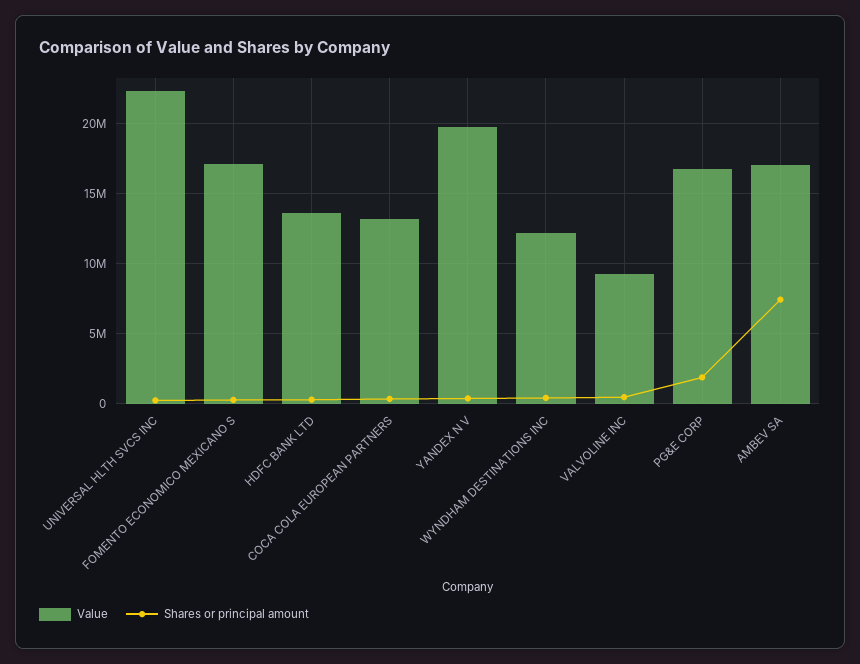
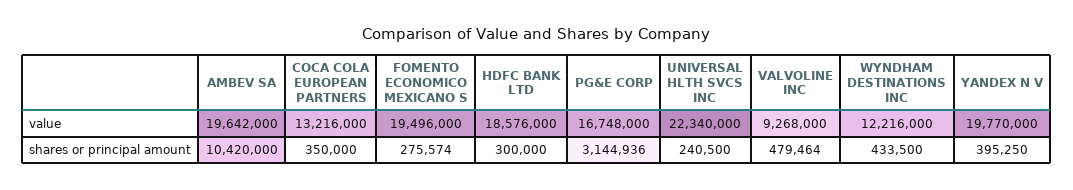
  {
    "Value": {
      "UNIVERSAL HLTH SVCS INC": 22340000,
-     "FOMENTO ECONOMICO MEXICANO S": 17000000,
+     "FOMENTO ECONOMICO MEXICANO S": 19496000,
-     "HDFC BANK LTD": 13500000,
+     "HDFC BANK LTD": 18576000,
      "COCA COLA EUROPEAN PARTNERS": 13216000,
      "YANDEX N V": 19770000,
      "WYNDHAM DESTINATIONS INC": 12216000,
      "VALVOLINE INC": 9268000,
      "PG&E CORP": 16748000,
-     "AMBEV SA": 17000000
+     "AMBEV SA": 19642000
    },
    "Shares or principal amount": {
      "UNIVERSAL HLTH SVCS INC": 240500,
      "FOMENTO ECONOMICO MEXICANO S": 275574,
      "HDFC BANK LTD": 300000,
      "COCA COLA EUROPEAN PARTNERS": 350000,
      "YANDEX N V": 395250,
      "WYNDHAM DESTINATIONS INC": 433500,
      "VALVOLINE INC": 479464,
-     "PG&E CORP": 2000000,
+     "PG&E CORP": 3144936,
-     "AMBEV SA": 7500000
+     "AMBEV SA": 10420000
    }
  }

